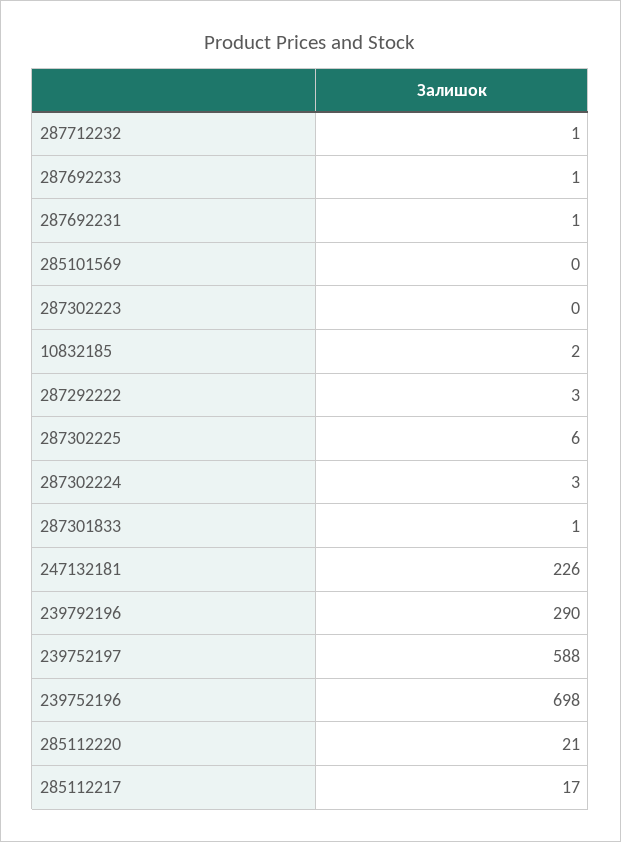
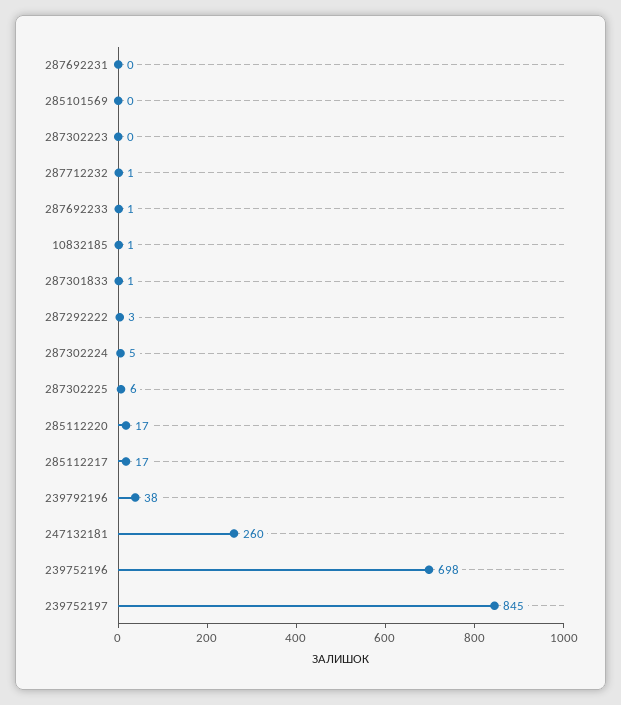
  {
    "287712232": 1,
    "287692233": 1,
-   "287692231": 1,
+   "287692231": 0,
    "285101569": 0,
    "287302223": 0,
-   "10832185": 2,
+   "10832185": 1,
    "287292222": 3,
    "287302225": 6,
-   "287302224": 3,
+   "287302224": 5,
    "287301833": 1,
-   "247132181": 226,
+   "247132181": 260,
-   "239792196": 290,
+   "239792196": 38,
-   "239752197": 588,
+   "239752197": 845,
    "239752196": 698,
-   "285112220": 21,
+   "285112220": 17,
    "285112217": 17
  }

